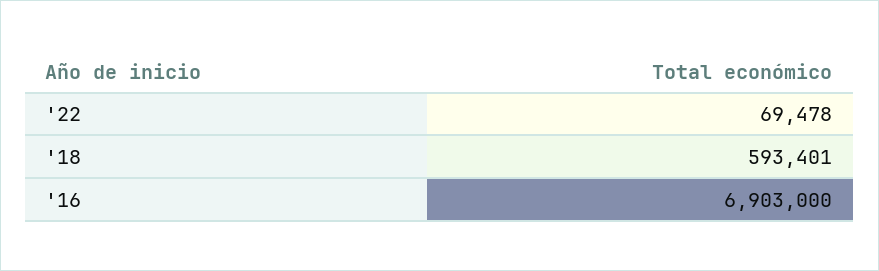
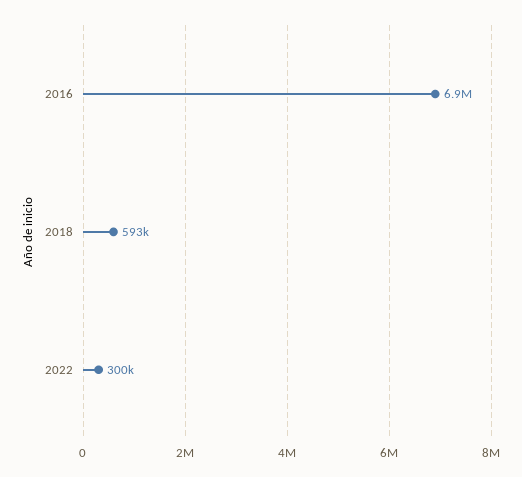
  {
-   "'22": 69478,
+   "'22": 300000,
    "'18": 593401,
    "'16": 6903000
  }

